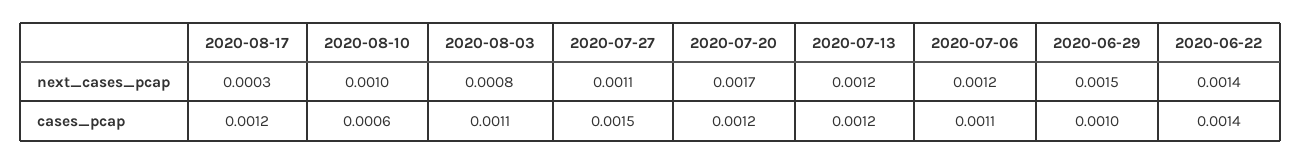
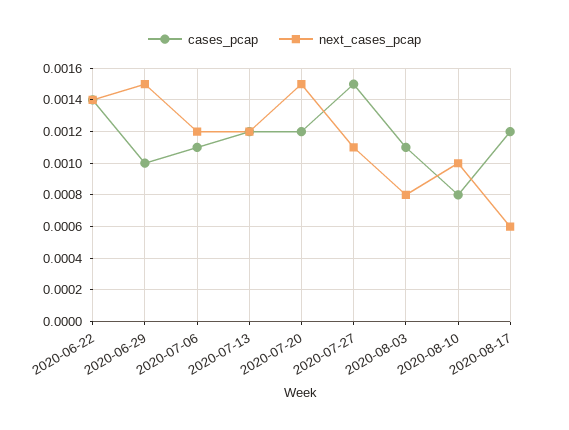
  {
    "next_cases_pcap": {
-     "2020-08-17": 0.0003,
+     "2020-08-17": 0.0006,
      "2020-08-10": 0.001,
      "2020-08-03": 0.0008,
      "2020-07-27": 0.0011,
-     "2020-07-20": 0.0017,
+     "2020-07-20": 0.0015,
      "2020-07-13": 0.0012,
      "2020-07-06": 0.0012,
      "2020-06-29": 0.0015,
      "2020-06-22": 0.0014
    },
    "cases_pcap": {
      "2020-08-17": 0.0012,
-     "2020-08-10": 0.0006,
+     "2020-08-10": 0.0008,
      "2020-08-03": 0.0011,
      "2020-07-27": 0.0015,
      "2020-07-20": 0.0012,
      "2020-07-13": 0.0012,
      "2020-07-06": 0.0011,
      "2020-06-29": 0.001,
      "2020-06-22": 0.0014
    }
  }

